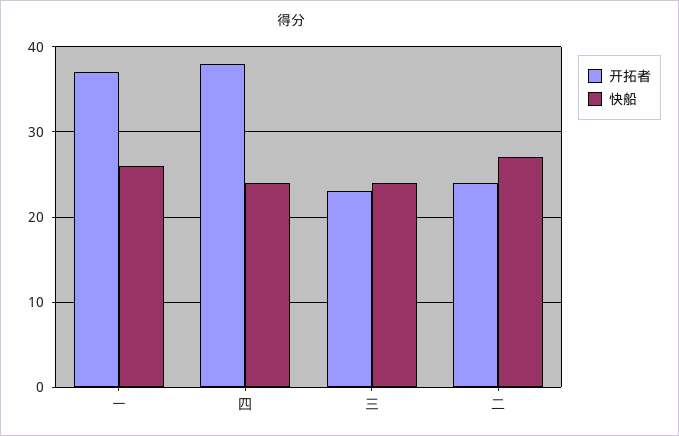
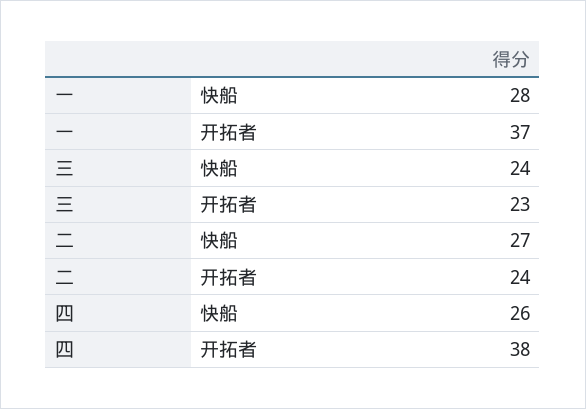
  {
    "开拓者": {
      "一": 37,
      "四": 38,
      "三": 23,
      "二": 24
    },
    "快船": {
-     "一": 26,
+     "一": 28,
-     "四": 24,
+     "四": 26,
      "三": 24,
      "二": 27
    }
  }

